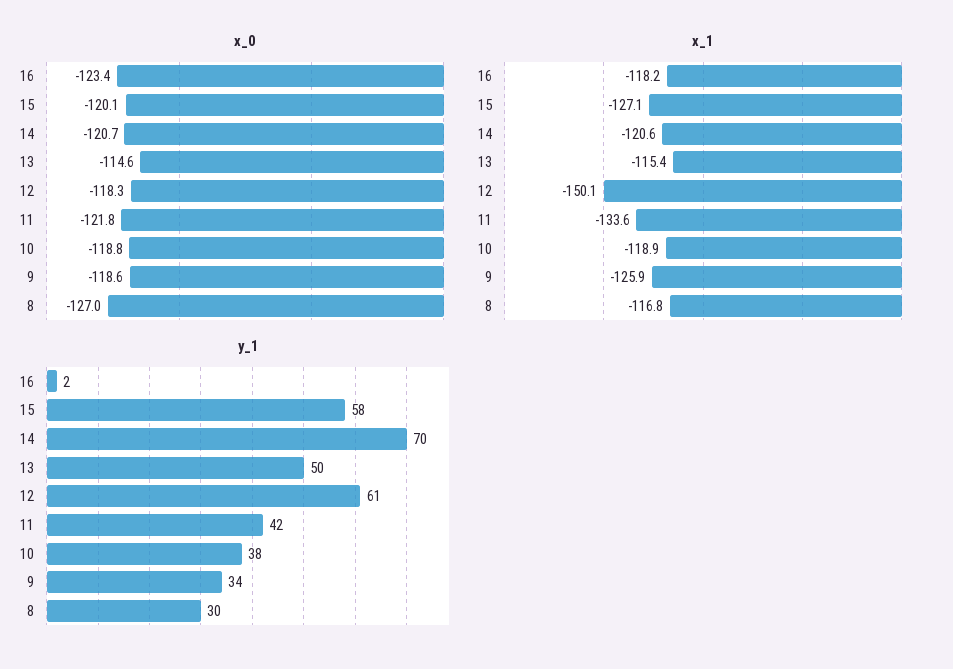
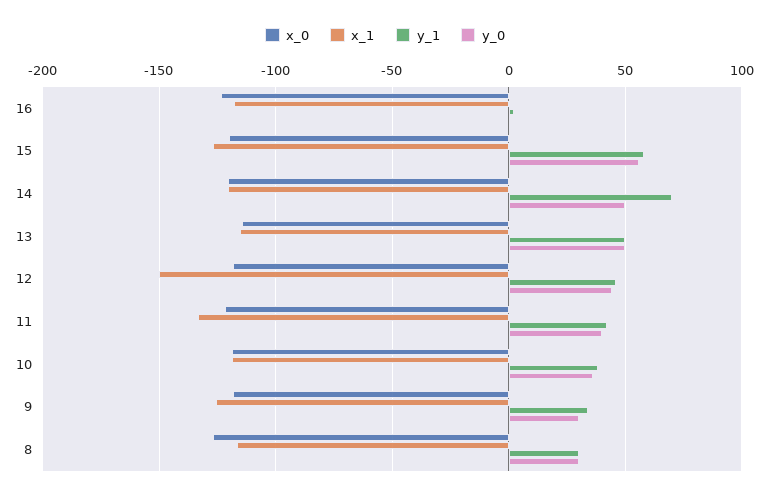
  {
    "x_0": {
      "16": -123.4,
      "15": -120.1,
      "14": -120.7,
      "13": -114.6,
      "12": -118.3,
      "11": -121.8,
      "10": -118.8,
      "9": -118.6,
      "8": -127
    },
    "x_1": {
      "16": -118.2,
      "15": -127.1,
      "14": -120.6,
      "13": -115.4,
      "12": -150.1,
      "11": -133.6,
      "10": -118.9,
      "9": -125.9,
      "8": -116.8
    },
    "y_1": {
      "16": 2,
      "15": 58,
      "14": 70,
      "13": 50,
-     "12": 61,
+     "12": 45,
      "11": 42,
      "10": 38,
      "9": 34,
      "8": 30
-   }
+   },
+   "y_0": {
+     "16": 0,
+     "15": 55,
+     "14": 50,
+     "13": 50,
+     "12": 45,
+     "11": 40,
+     "10": 35,
+     "9": 30,
+     "8": 30
+   }
  }

